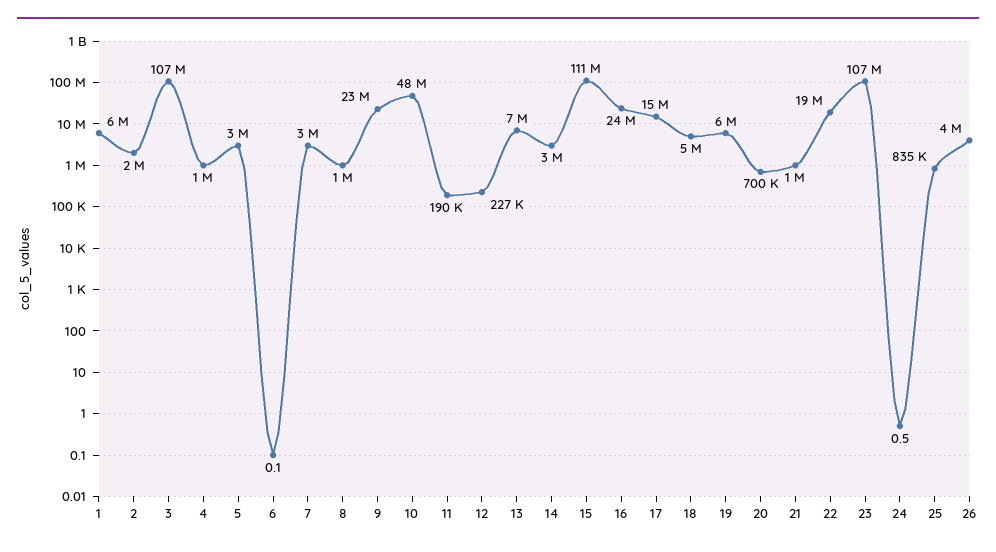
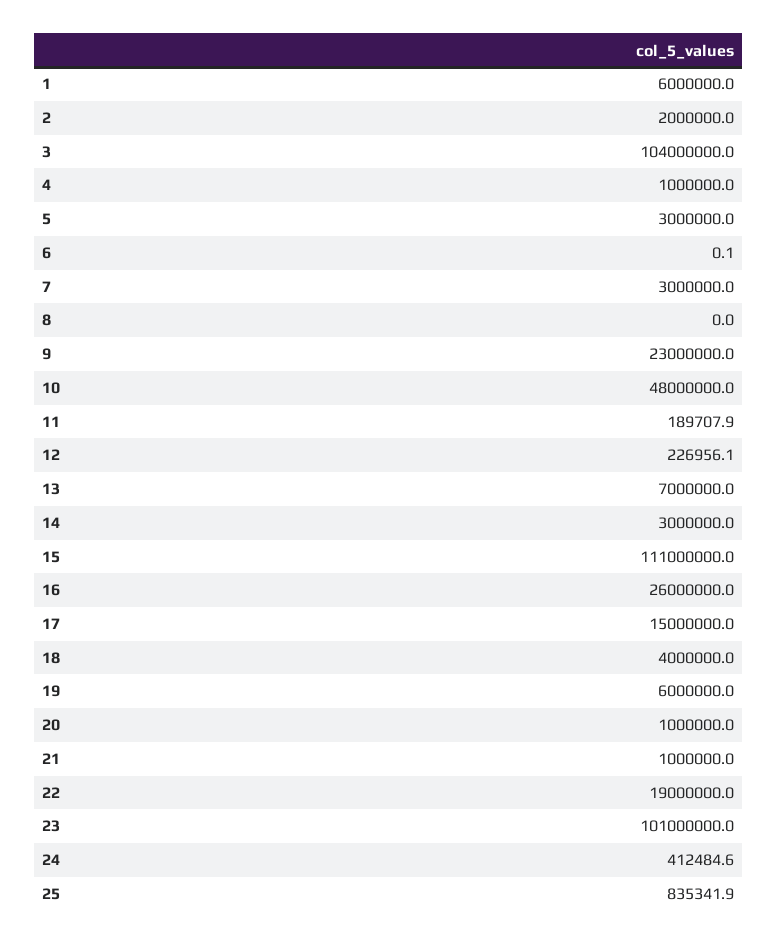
  {
    "1": 6000000,
    "2": 2000000,
-   "3": 107000000,
+   "3": 104000000,
    "4": 1000000,
    "5": 3000000,
    "6": 0.1,
    "7": 3000000,
-   "8": 1000000,
+   "8": 0,
    "9": 23000000,
    "10": 48000000,
    "11": 189707.9,
    "12": 226956.1,
    "13": 7000000,
    "14": 3000000,
    "15": 111000000,
-   "16": 24000000,
+   "16": 26000000,
    "17": 15000000,
-   "18": 5000000,
+   "18": 4000000,
    "19": 6000000,
-   "20": 700000,
+   "20": 1000000,
    "21": 1000000,
    "22": 19000000,
-   "23": 107000000,
+   "23": 101000000,
-   "24": 0.5,
+   "24": 412484.6,
-   "25": 835341.9,
+   "25": 835341.9
-   "26": 4000000
  }

